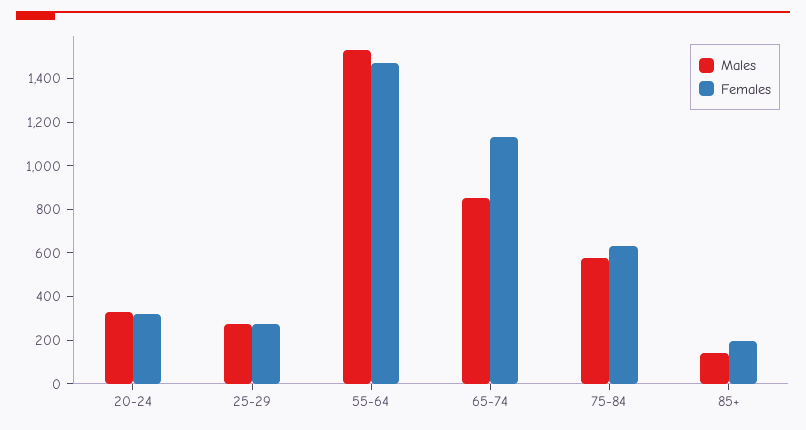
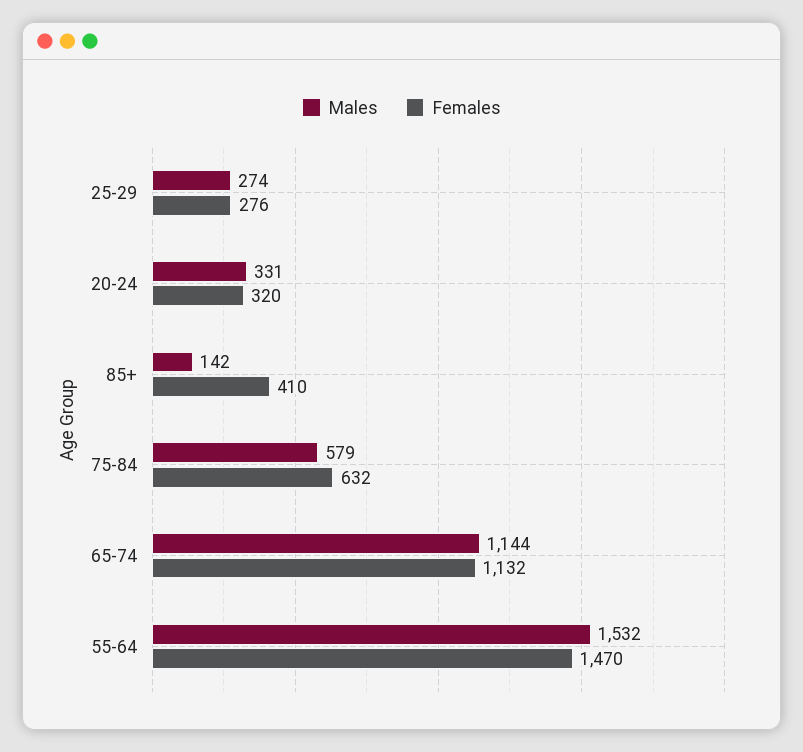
  {
    "Males": {
      "20-24": 331,
      "25-29": 274,
      "55-64": 1532,
-     "65-74": 850,
+     "65-74": 1144,
      "75-84": 579,
      "85+": 142
    },
    "Females": {
      "20-24": 320,
      "25-29": 276,
      "55-64": 1470,
      "65-74": 1132,
      "75-84": 632,
-     "85+": 200
+     "85+": 410
    }
  }

